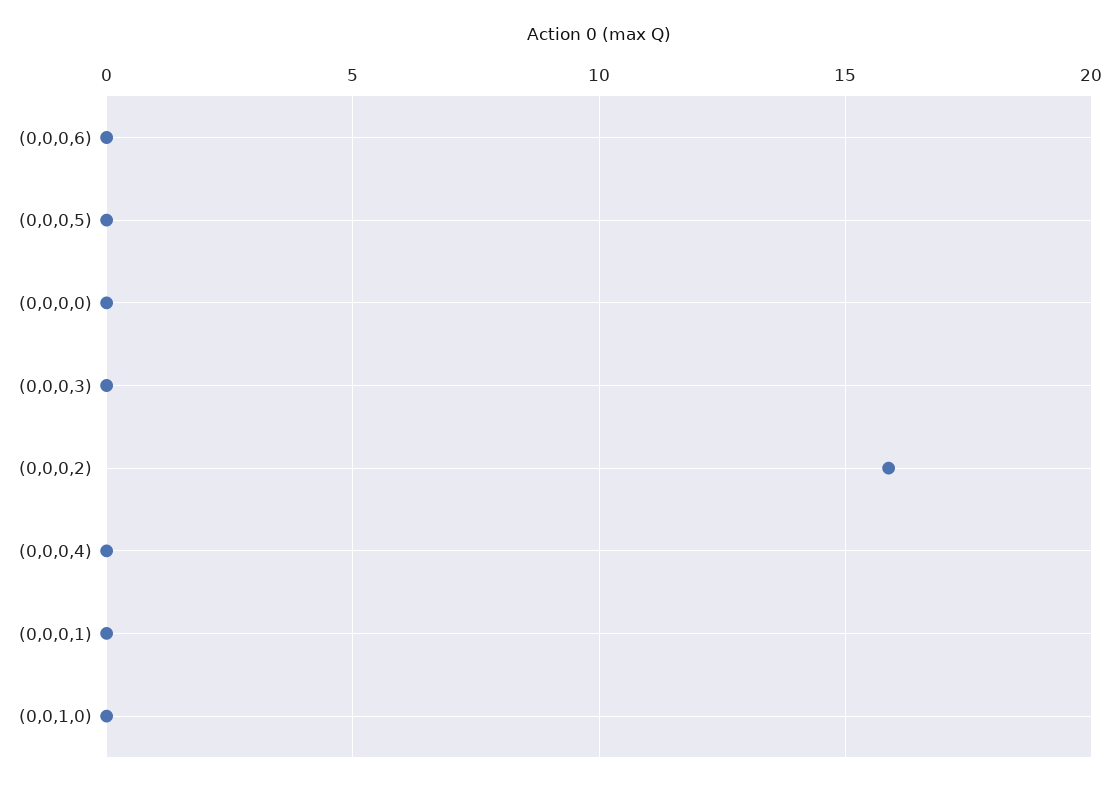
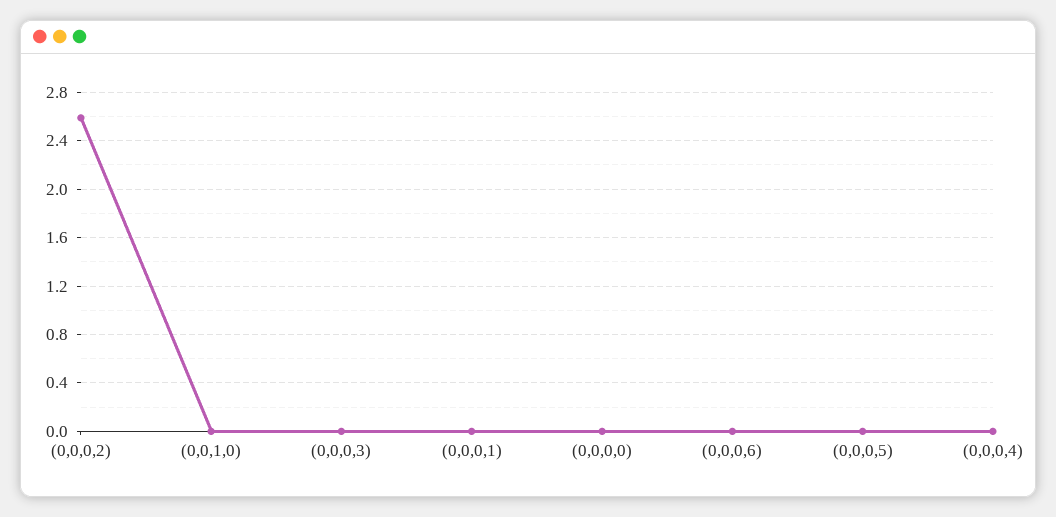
  {
    "(0,0,0,6)": 0,
    "(0,0,0,5)": 0,
    "(0,0,0,0)": 0,
    "(0,0,0,3)": 0,
-   "(0,0,0,2)": 16,
+   "(0,0,0,2)": 2.6,
    "(0,0,0,4)": 0,
    "(0,0,0,1)": 0,
    "(0,0,1,0)": 0
  }

